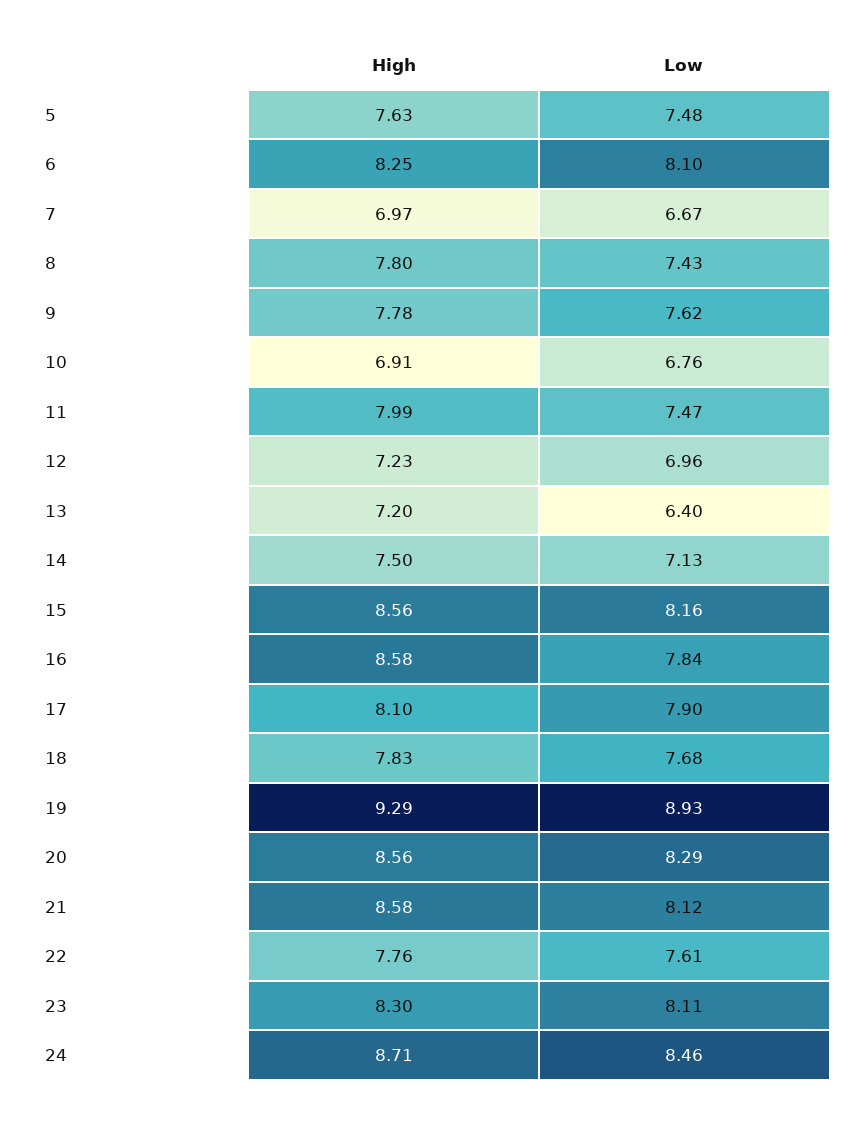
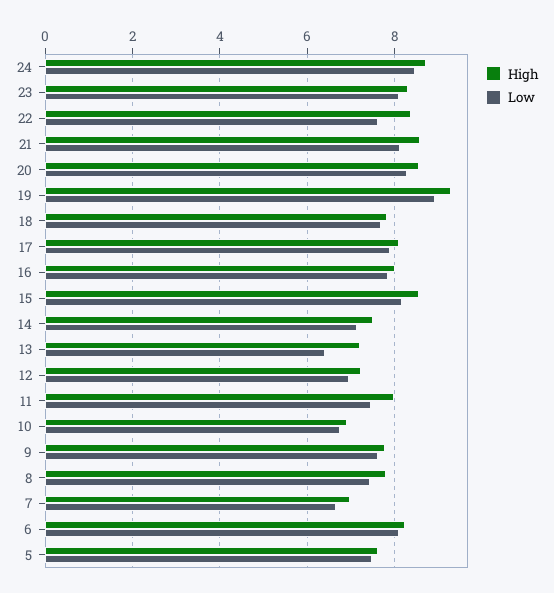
  {
    "High": {
      "5": 7.63,
      "6": 8.25,
      "7": 6.97,
      "8": 7.8,
      "9": 7.78,
      "10": 6.91,
      "11": 7.99,
      "12": 7.23,
      "13": 7.2,
      "14": 7.5,
      "15": 8.56,
-     "16": 8.58,
+     "16": 8,
      "17": 8.1,
      "18": 7.83,
      "19": 9.29,
      "20": 8.56,
      "21": 8.58,
-     "22": 7.76,
+     "22": 8.4,
      "23": 8.3,
      "24": 8.71
    },
    "Low": {
      "5": 7.48,
      "6": 8.1,
      "7": 6.67,
      "8": 7.43,
      "9": 7.62,
      "10": 6.76,
      "11": 7.47,
      "12": 6.96,
      "13": 6.4,
      "14": 7.13,
      "15": 8.16,
      "16": 7.84,
      "17": 7.9,
      "18": 7.68,
      "19": 8.93,
      "20": 8.29,
      "21": 8.12,
      "22": 7.61,
      "23": 8.11,
      "24": 8.46
    }
  }

